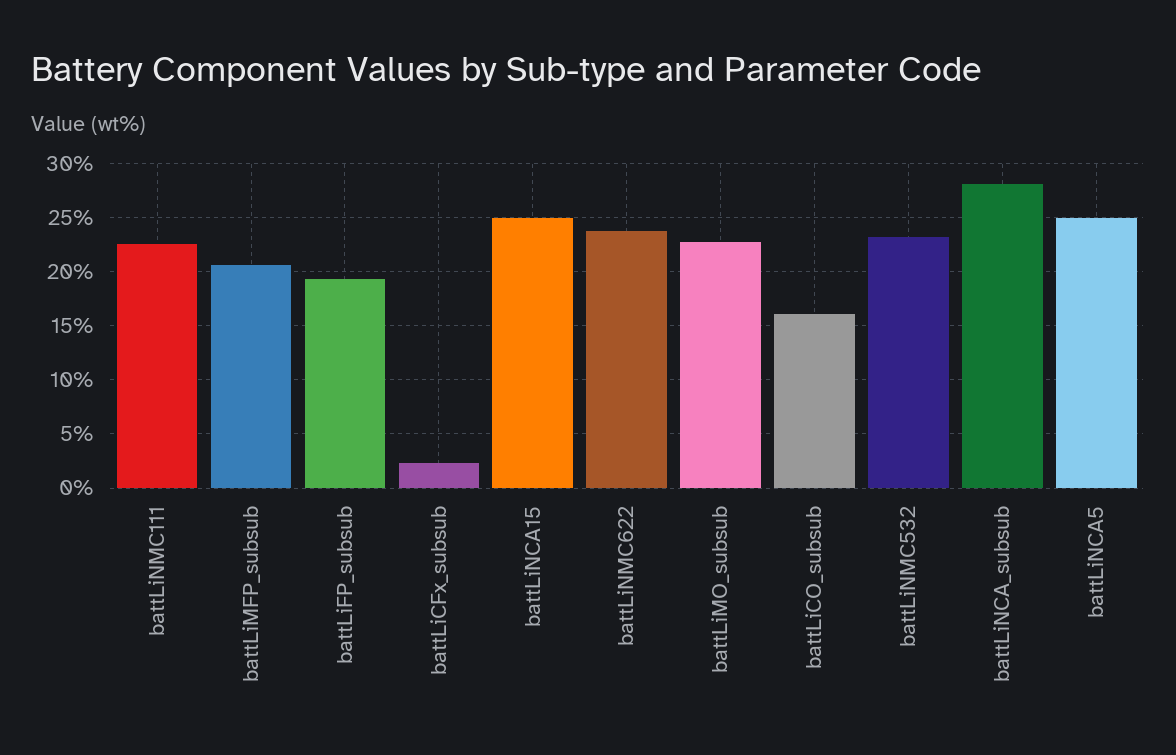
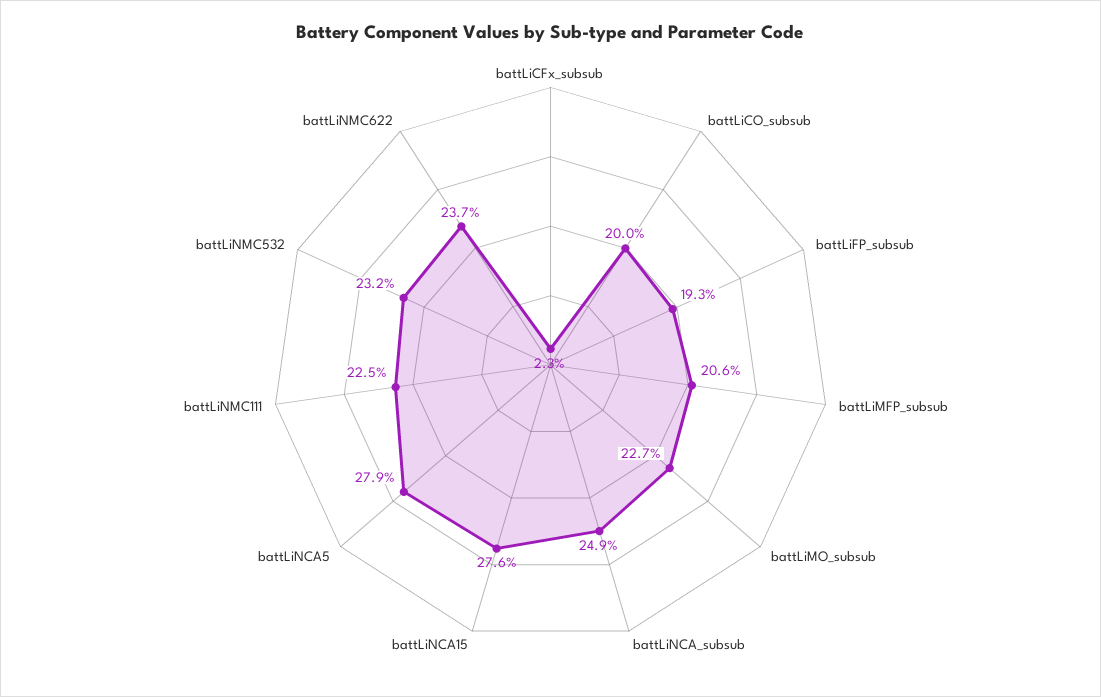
  {
    "battLiNMC111": 22.5,
    "battLiMFP_subsub": 20.6,
    "battLiFP_subsub": 19.3,
    "battLiCFx_subsub": 2.3,
-   "battLiNCA15": 25,
+   "battLiNCA15": 27.6,
    "battLiNMC622": 23.7,
    "battLiMO_subsub": 22.7,
-   "battLiCO_subsub": 16,
+   "battLiCO_subsub": 20,
    "battLiNMC532": 23.2,
-   "battLiNCA_subsub": 28,
+   "battLiNCA_subsub": 24.9,
-   "battLiNCA5": 25
+   "battLiNCA5": 27.9
  }

